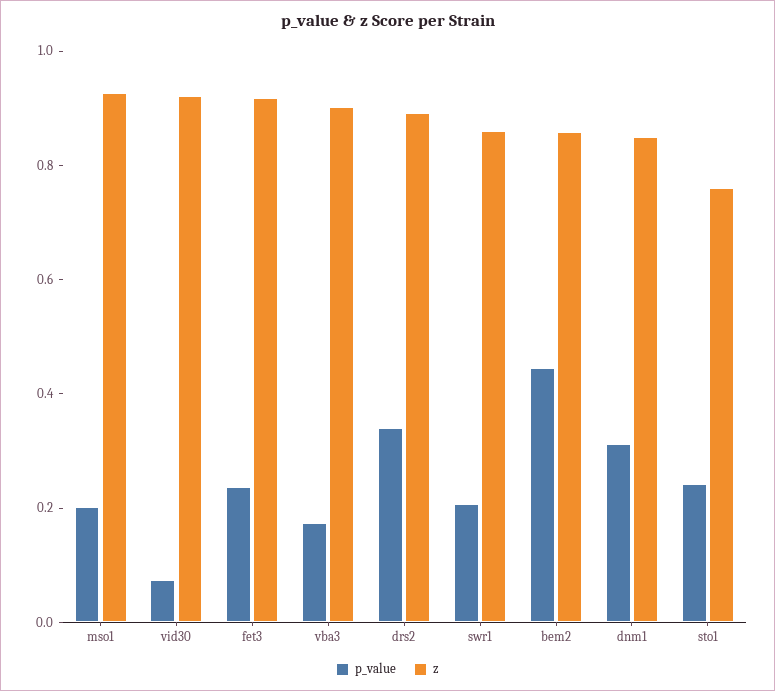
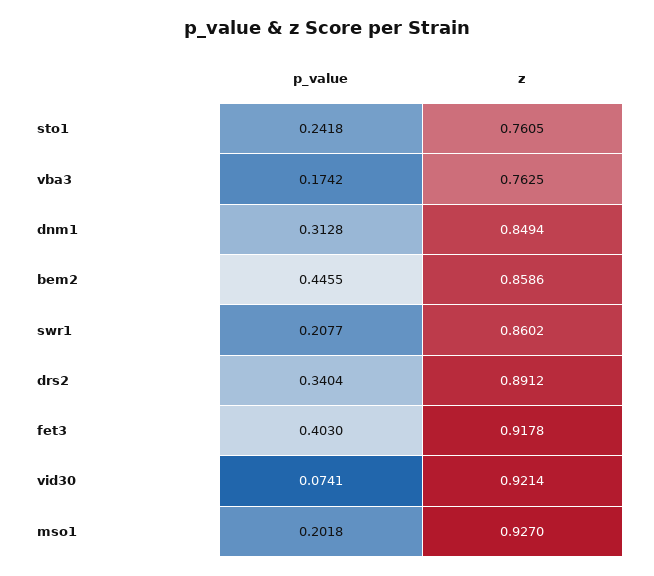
  {
    "p_value": {
      "mso1": 0.2018,
      "vid30": 0.0741,
-     "fet3": 0.25,
+     "fet3": 0.403,
      "vba3": 0.1742,
      "drs2": 0.3404,
      "swr1": 0.2077,
      "bem2": 0.4455,
      "dnm1": 0.3128,
      "sto1": 0.2418
    },
    "z": {
      "mso1": 0.927,
      "vid30": 0.9214,
      "fet3": 0.9178,
-     "vba3": 0.9,
+     "vba3": 0.7625,
      "drs2": 0.8912,
      "swr1": 0.8602,
      "bem2": 0.8586,
      "dnm1": 0.8494,
      "sto1": 0.7605
    }
  }

